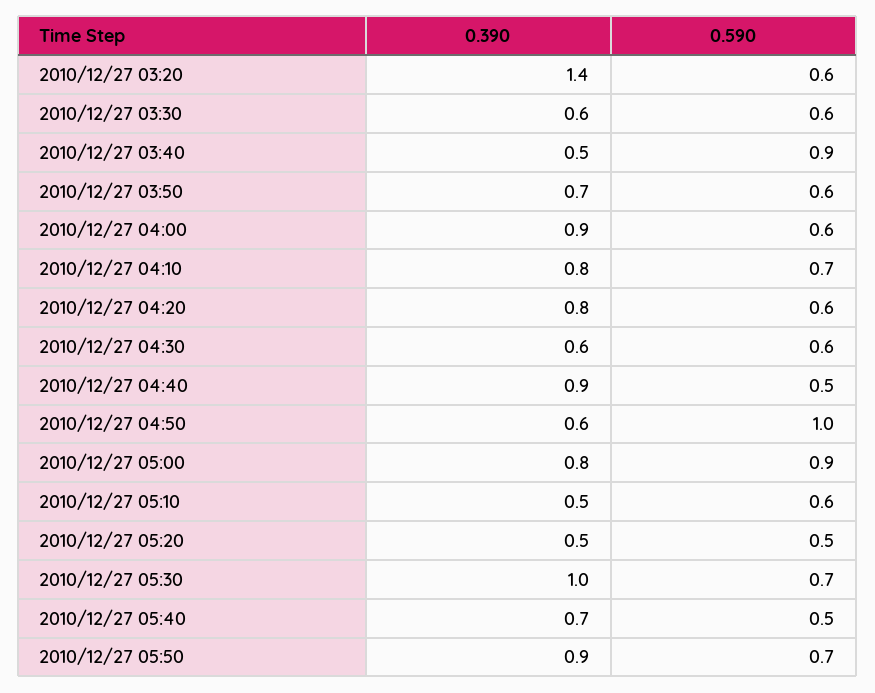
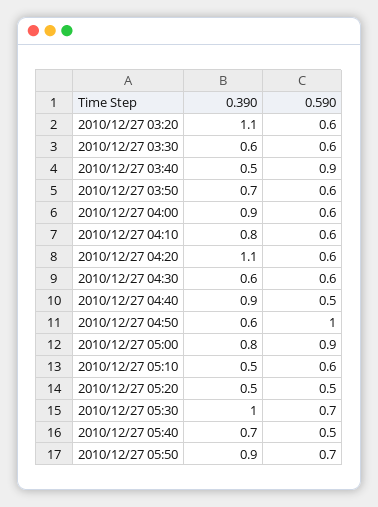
  {
    "0.390": {
-     "2010/12/27 03:20": 1.4,
+     "2010/12/27 03:20": 1.1,
      "2010/12/27 03:30": 0.6,
      "2010/12/27 03:40": 0.5,
      "2010/12/27 03:50": 0.7,
      "2010/12/27 04:00": 0.9,
      "2010/12/27 04:10": 0.8,
-     "2010/12/27 04:20": 0.8,
+     "2010/12/27 04:20": 1.1,
      "2010/12/27 04:30": 0.6,
      "2010/12/27 04:40": 0.9,
      "2010/12/27 04:50": 0.6,
      "2010/12/27 05:00": 0.8,
      "2010/12/27 05:10": 0.5,
      "2010/12/27 05:20": 0.5,
      "2010/12/27 05:30": 1,
      "2010/12/27 05:40": 0.7,
      "2010/12/27 05:50": 0.9
    },
    "0.590": {
      "2010/12/27 03:20": 0.6,
      "2010/12/27 03:30": 0.6,
      "2010/12/27 03:40": 0.9,
      "2010/12/27 03:50": 0.6,
      "2010/12/27 04:00": 0.6,
-     "2010/12/27 04:10": 0.7,
+     "2010/12/27 04:10": 0.6,
      "2010/12/27 04:20": 0.6,
      "2010/12/27 04:30": 0.6,
      "2010/12/27 04:40": 0.5,
      "2010/12/27 04:50": 1,
      "2010/12/27 05:00": 0.9,
      "2010/12/27 05:10": 0.6,
      "2010/12/27 05:20": 0.5,
      "2010/12/27 05:30": 0.7,
      "2010/12/27 05:40": 0.5,
      "2010/12/27 05:50": 0.7
    }
  }

